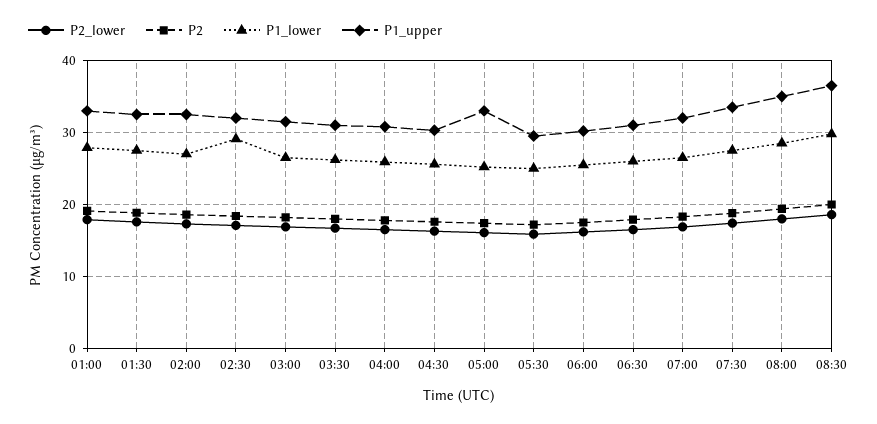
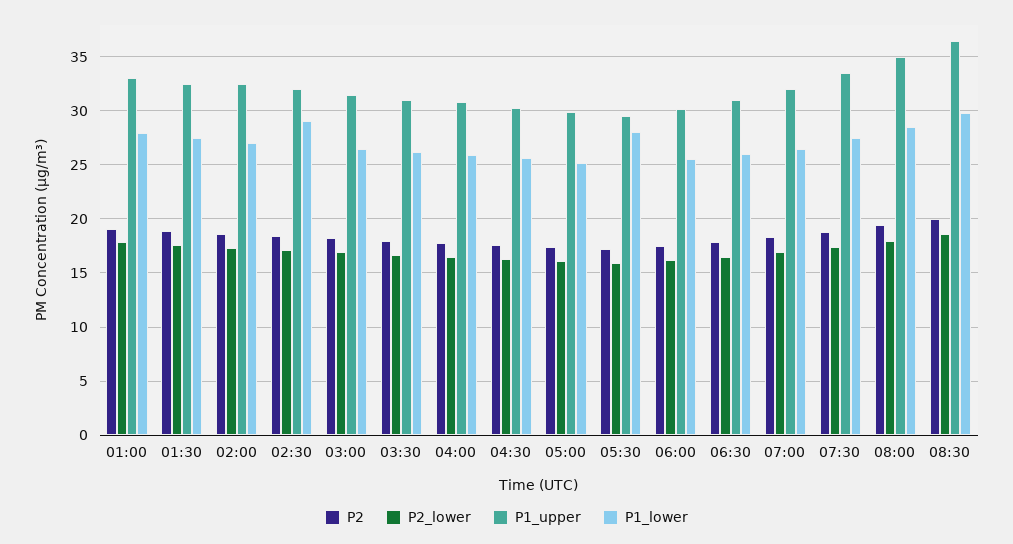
  {
    "P2_lower": {
      "01:00": 18,
      "01:30": 18,
      "02:00": 17,
      "02:30": 17,
      "03:00": 17,
      "03:30": 17,
      "04:00": 17,
      "04:30": 16,
      "05:00": 16,
      "05:30": 16,
      "06:00": 16,
      "06:30": 17,
      "07:00": 17,
      "07:30": 17,
      "08:00": 18,
      "08:30": 19
    },
    "P2": {
      "01:00": 19,
      "01:30": 19,
      "02:00": 19,
      "02:30": 18,
      "03:00": 18,
      "03:30": 18,
      "04:00": 18,
      "04:30": 18,
      "05:00": 17,
      "05:30": 17,
      "06:00": 18,
      "06:30": 18,
      "07:00": 18,
      "07:30": 19,
      "08:00": 19,
      "08:30": 20
    },
    "P1_lower": {
      "01:00": 28,
      "01:30": 28,
      "02:00": 27,
      "02:30": 29,
      "03:00": 27,
      "03:30": 26,
      "04:00": 26,
      "04:30": 26,
      "05:00": 25,
-     "05:30": 25,
+     "05:30": 28,
      "06:00": 26,
      "06:30": 26,
      "07:00": 27,
      "07:30": 28,
      "08:00": 29,
      "08:30": 30
    },
    "P1_upper": {
      "01:00": 33,
      "01:30": 33,
      "02:00": 33,
      "02:30": 32,
      "03:00": 32,
      "03:30": 31,
      "04:00": 31,
      "04:30": 30,
-     "05:00": 33,
+     "05:00": 30,
      "05:30": 30,
      "06:00": 30,
      "06:30": 31,
      "07:00": 32,
      "07:30": 34,
      "08:00": 35,
      "08:30": 37
    }
  }

